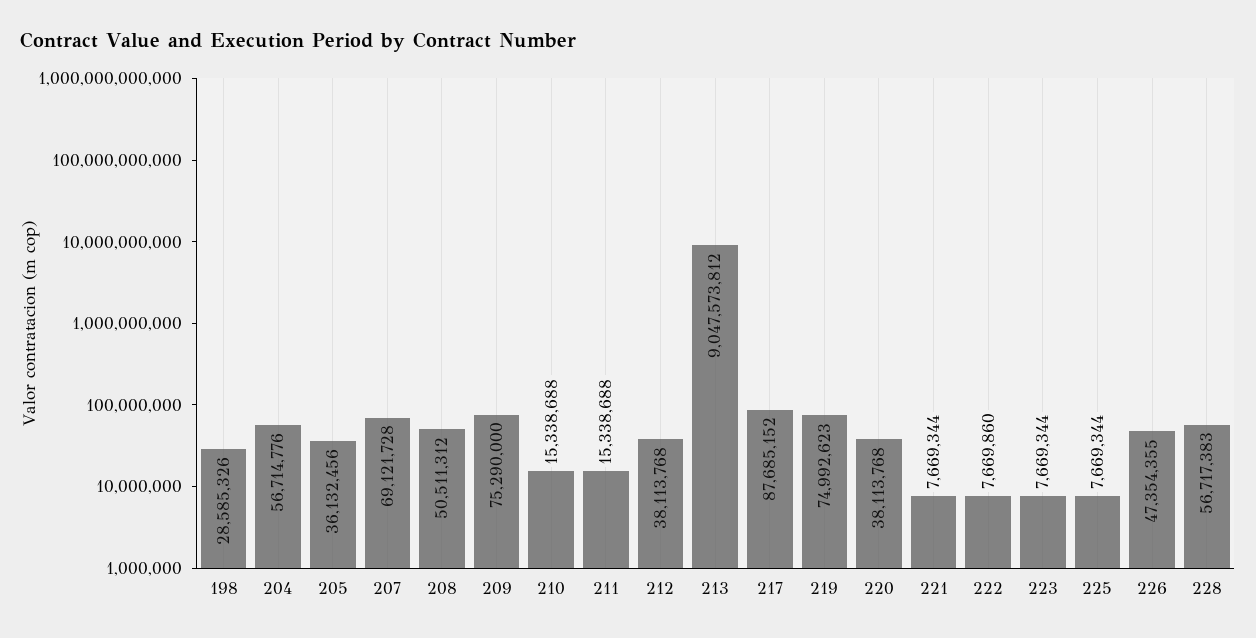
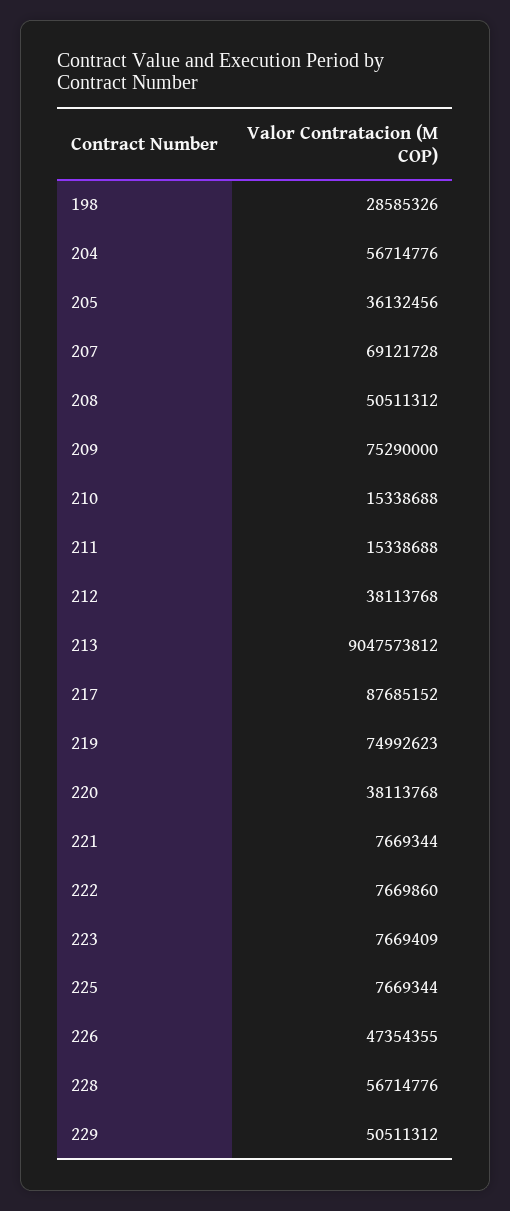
  {
    "198": 28585326,
    "204": 56714776,
    "205": 36132456,
    "207": 69121728,
    "208": 50511312,
    "209": 75290000,
    "210": 15338688,
    "211": 15338688,
    "212": 38113768,
    "213": 9047573812,
    "217": 87685152,
    "219": 74992623,
    "220": 38113768,
    "221": 7669344,
    "222": 7669860,
-   "223": 7669344,
+   "223": 7669409,
    "225": 7669344,
    "226": 47354355,
-   "228": 56717383
+   "228": 56714776,
+   "229": 50511312
  }

